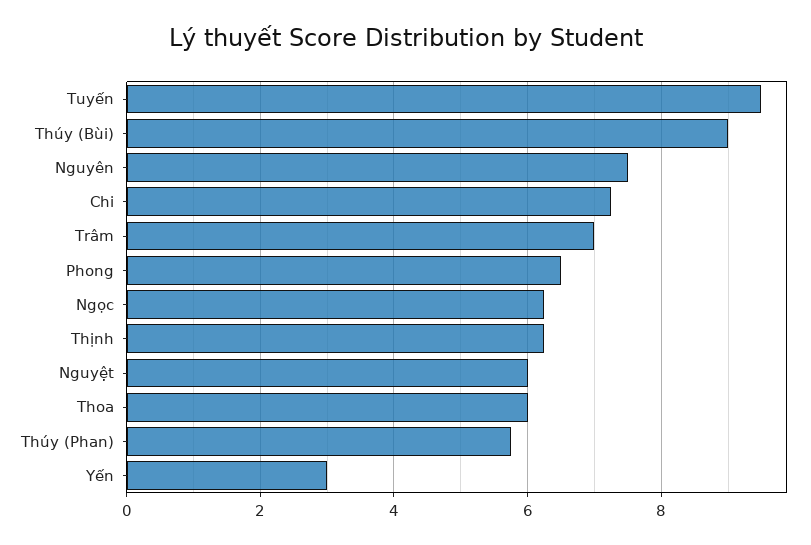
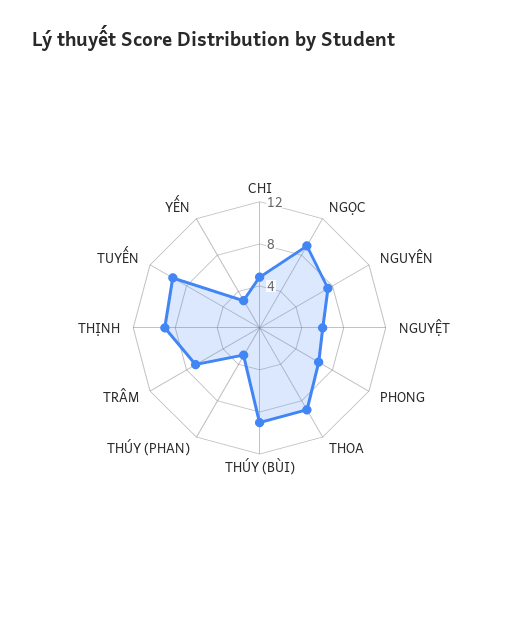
  {
    "Tuyến": 9.6,
    "Thúy (Bùi)": 9,
    "Nguyên": 7.6,
-   "Chi": 7.2,
+   "Chi": 5,
    "Trâm": 7,
    "Phong": 6.6,
-   "Ngọc": 6.2,
+   "Ngọc": 9,
-   "Thịnh": 6.2,
+   "Thịnh": 9,
    "Nguyệt": 6,
-   "Thoa": 6,
+   "Thoa": 9,
-   "Thúy (Phan)": 5.8,
+   "Thúy (Phan)": 3,
    "Yến": 3
  }

